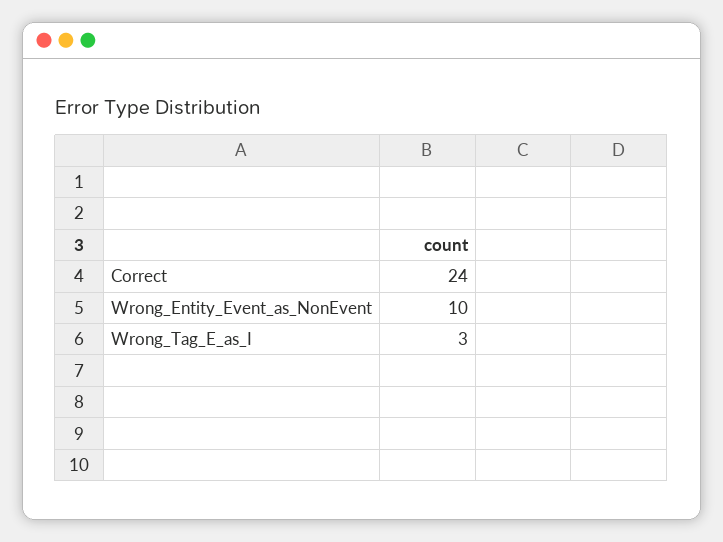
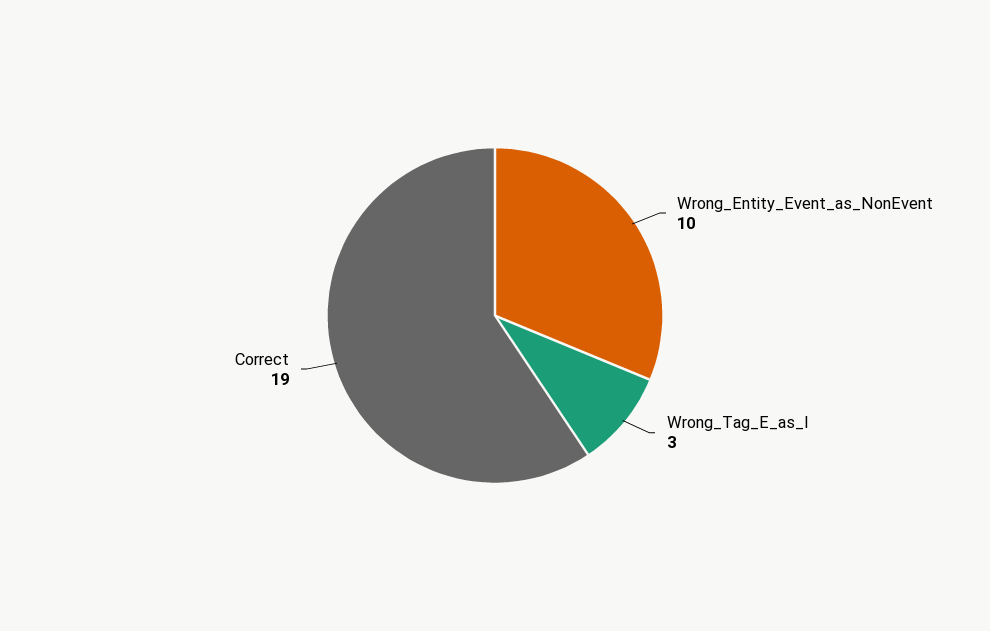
  {
-   "Correct": 24,
+   "Correct": 19,
    "Wrong_Entity_Event_as_NonEvent": 10,
    "Wrong_Tag_E_as_I": 3
  }

